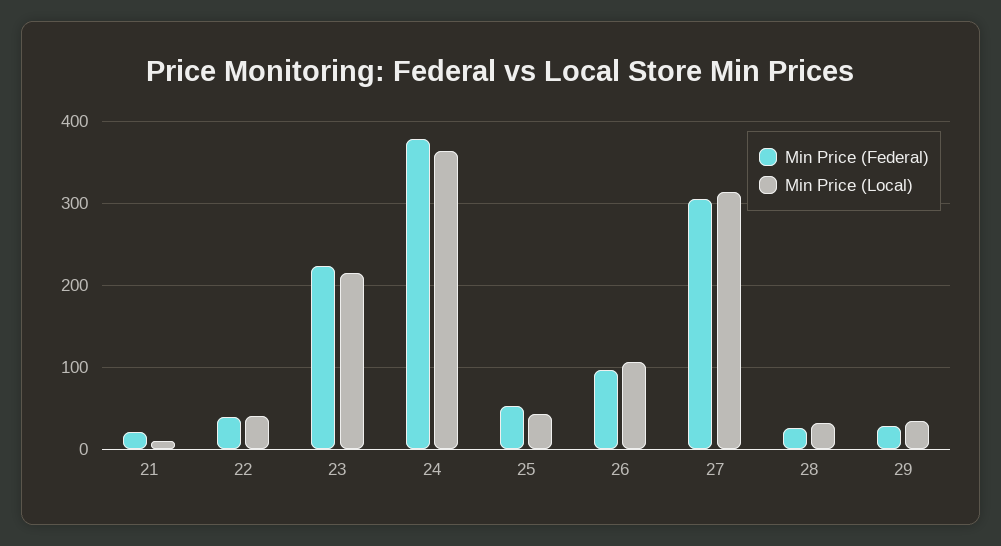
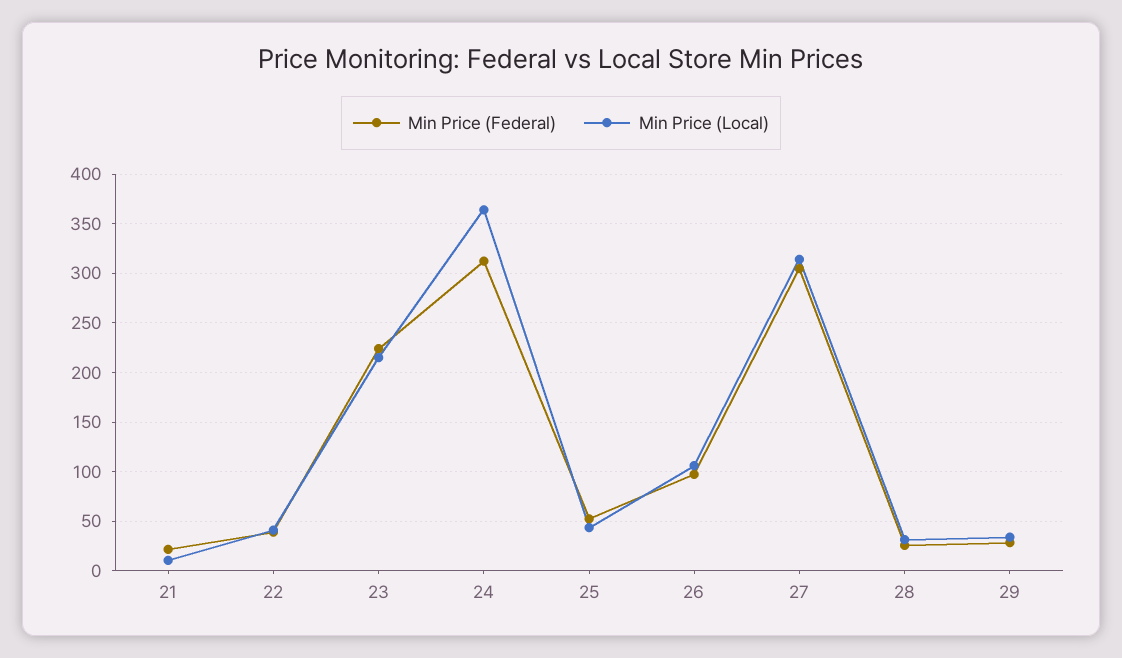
  {
    "Min Price (Federal)": {
      "21": 20,
      "22": 40,
      "23": 220,
-     "24": 380,
+     "24": 310,
      "25": 50,
      "26": 100,
      "27": 300,
      "28": 30,
      "29": 30
    },
    "Min Price (Local)": {
      "21": 10,
      "22": 40,
      "23": 220,
      "24": 360,
      "25": 40,
      "26": 110,
      "27": 310,
      "28": 30,
      "29": 30
    }
  }

